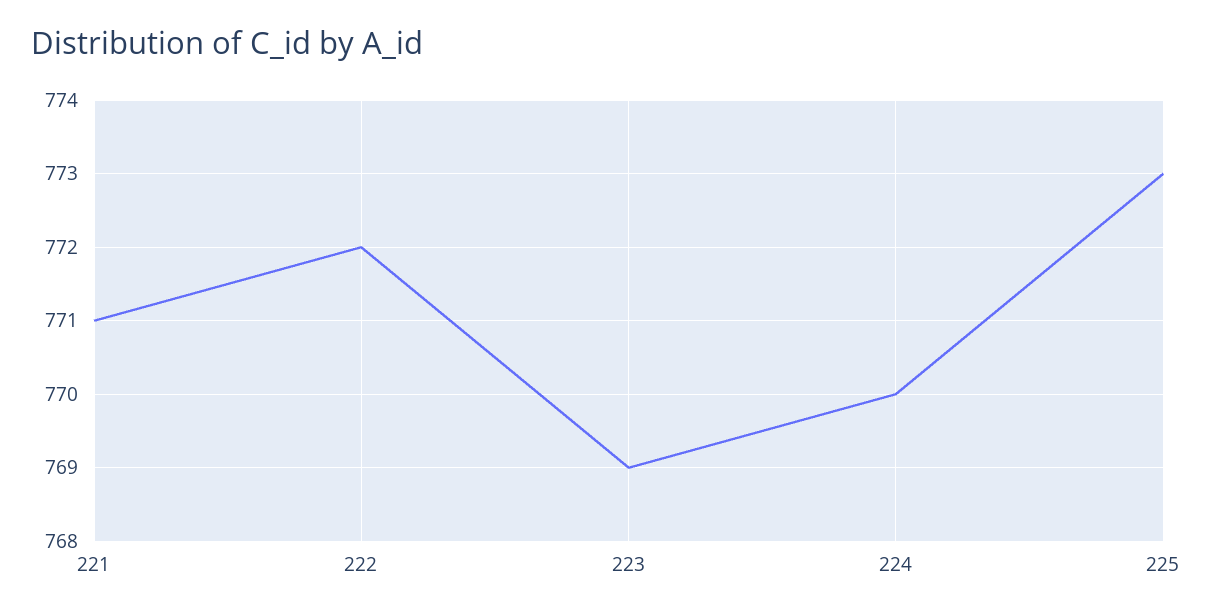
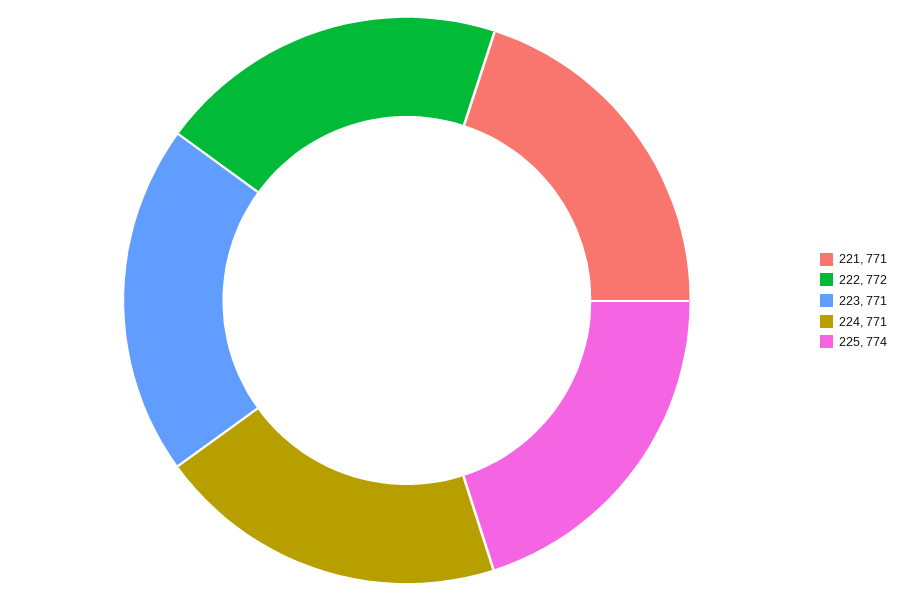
  {
    "221": 771,
    "222": 772,
-   "223": 769,
+   "223": 771,
-   "224": 770,
+   "224": 771,
-   "225": 773
+   "225": 774
  }

